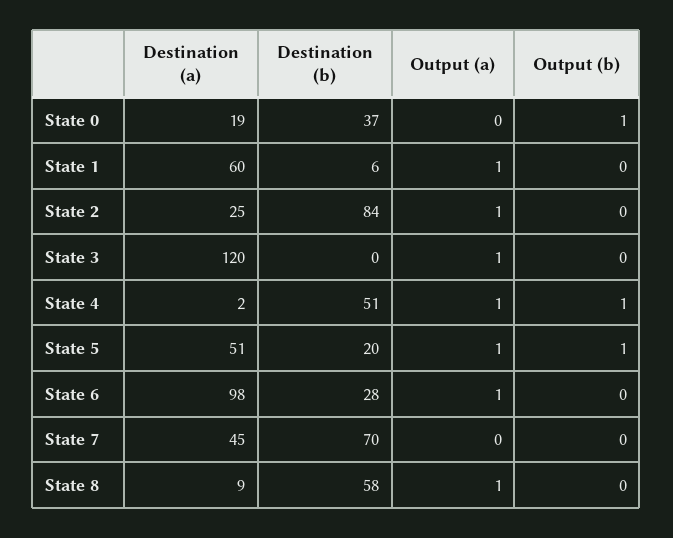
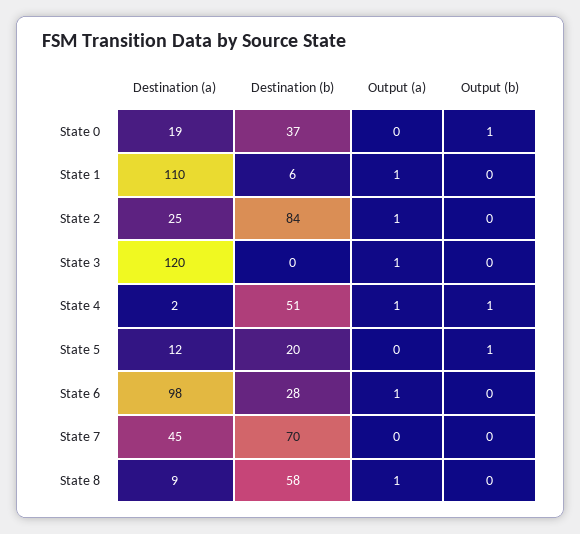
  {
    "Destination (a)": {
      "State 0": 19,
-     "State 1": 60,
+     "State 1": 110,
      "State 2": 25,
      "State 3": 120,
      "State 4": 2,
-     "State 5": 51,
+     "State 5": 12,
      "State 6": 98,
      "State 7": 45,
      "State 8": 9
    },
    "Destination (b)": {
      "State 0": 37,
      "State 1": 6,
      "State 2": 84,
      "State 3": 0,
      "State 4": 51,
      "State 5": 20,
      "State 6": 28,
      "State 7": 70,
      "State 8": 58
    },
    "Output (a)": {
      "State 0": 0,
      "State 1": 1,
      "State 2": 1,
      "State 3": 1,
      "State 4": 1,
-     "State 5": 1,
+     "State 5": 0,
      "State 6": 1,
      "State 7": 0,
      "State 8": 1
    },
    "Output (b)": {
      "State 0": 1,
      "State 1": 0,
      "State 2": 0,
      "State 3": 0,
      "State 4": 1,
      "State 5": 1,
      "State 6": 0,
      "State 7": 0,
      "State 8": 0
    }
  }

